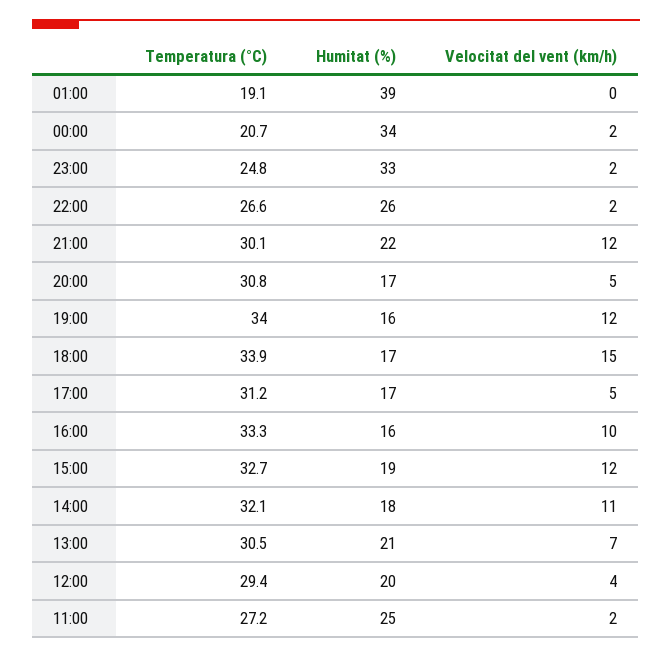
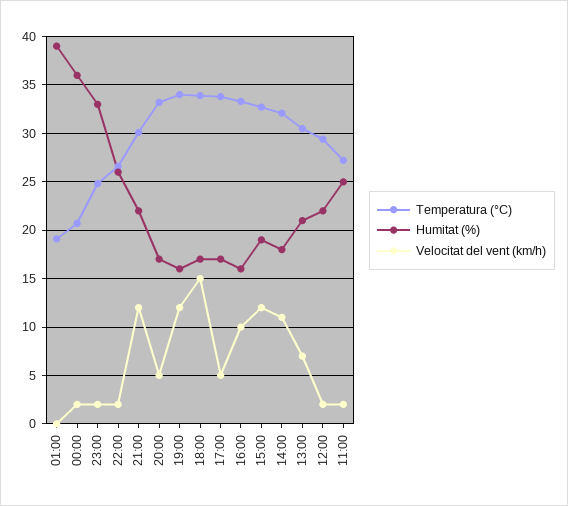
  {
    "Temperatura (°C)": {
      "01:00": 19.1,
      "00:00": 20.7,
      "23:00": 24.8,
      "22:00": 26.6,
      "21:00": 30.1,
-     "20:00": 30.8,
+     "20:00": 33,
      "19:00": 34,
      "18:00": 33.9,
-     "17:00": 31.2,
+     "17:00": 34,
      "16:00": 33.3,
      "15:00": 32.7,
      "14:00": 32.1,
      "13:00": 30.5,
      "12:00": 29.4,
      "11:00": 27.2
    },
    "Humitat (%)": {
      "01:00": 39,
-     "00:00": 34,
+     "00:00": 36,
      "23:00": 33,
      "22:00": 26,
      "21:00": 22,
      "20:00": 17,
      "19:00": 16,
      "18:00": 17,
      "17:00": 17,
      "16:00": 16,
      "15:00": 19,
      "14:00": 18,
      "13:00": 21,
-     "12:00": 20,
+     "12:00": 22,
      "11:00": 25
    },
    "Velocitat del vent (km/h)": {
      "01:00": 0,
      "00:00": 2,
      "23:00": 2,
      "22:00": 2,
      "21:00": 12,
      "20:00": 5,
      "19:00": 12,
      "18:00": 15,
      "17:00": 5,
      "16:00": 10,
      "15:00": 12,
      "14:00": 11,
      "13:00": 7,
-     "12:00": 4,
+     "12:00": 2,
      "11:00": 2
    }
  }

